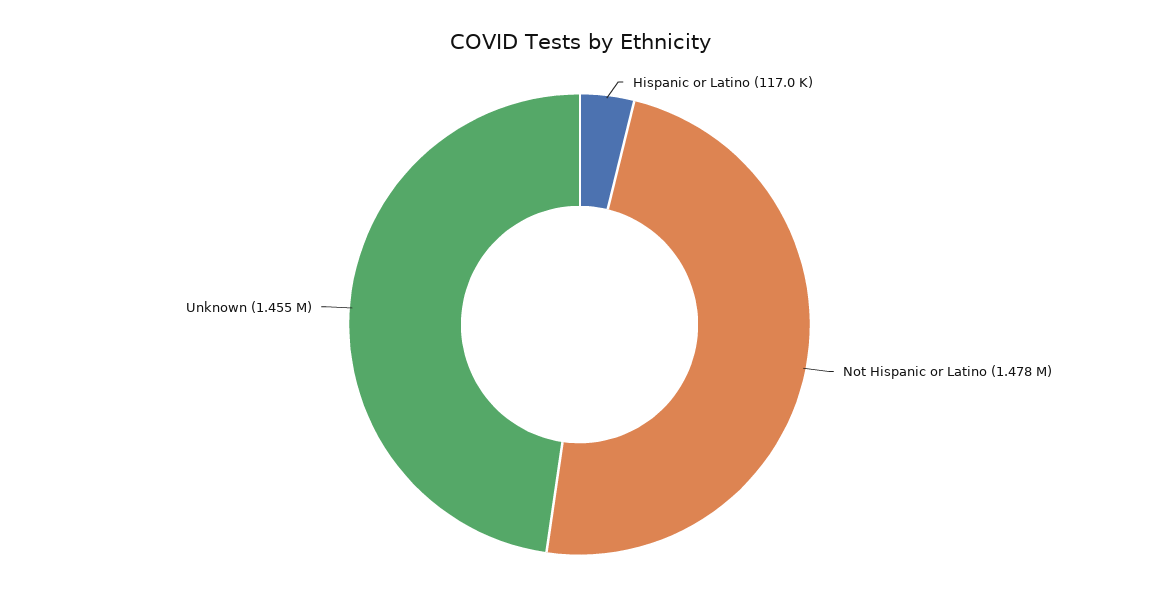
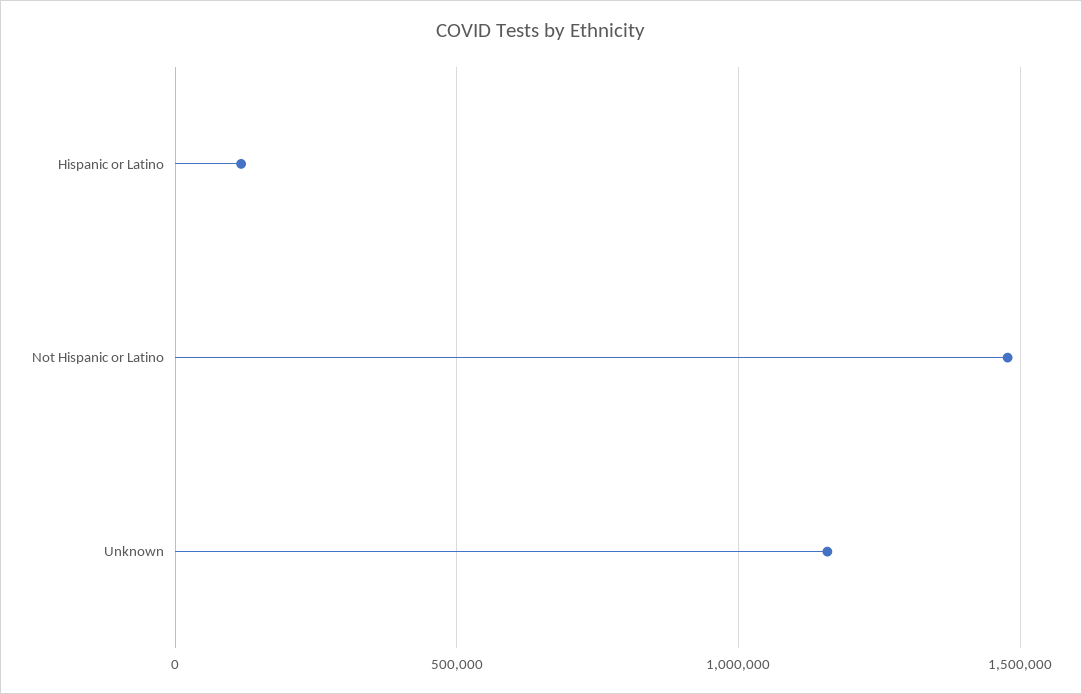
  {
    "Hispanic or Latino": 117000,
    "Not Hispanic or Latino": 1478000,
-   "Unknown": 1455000
+   "Unknown": 1150000
  }

